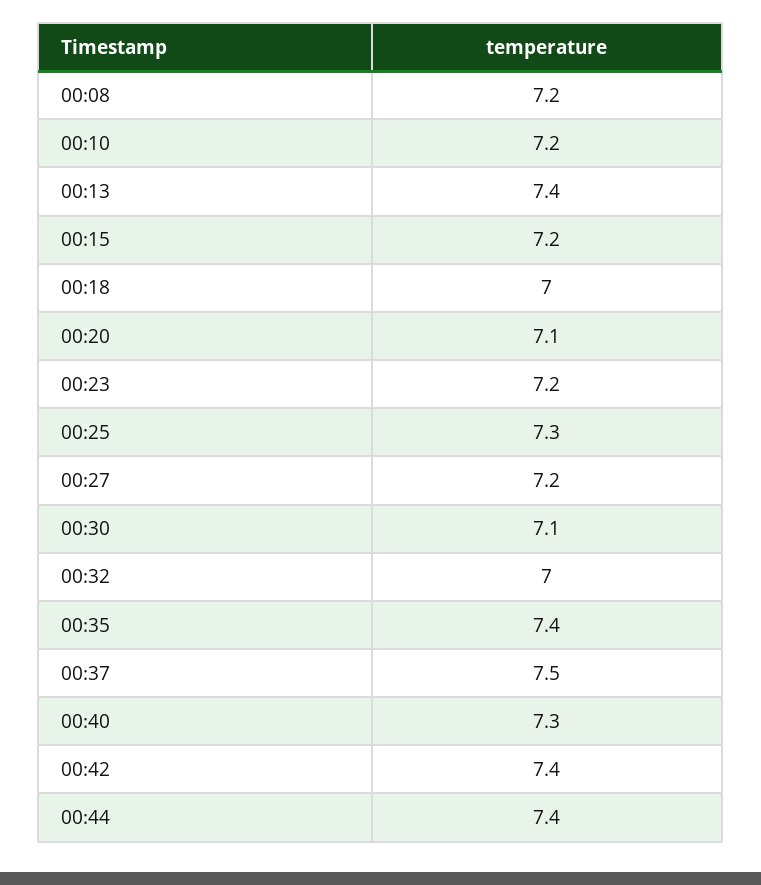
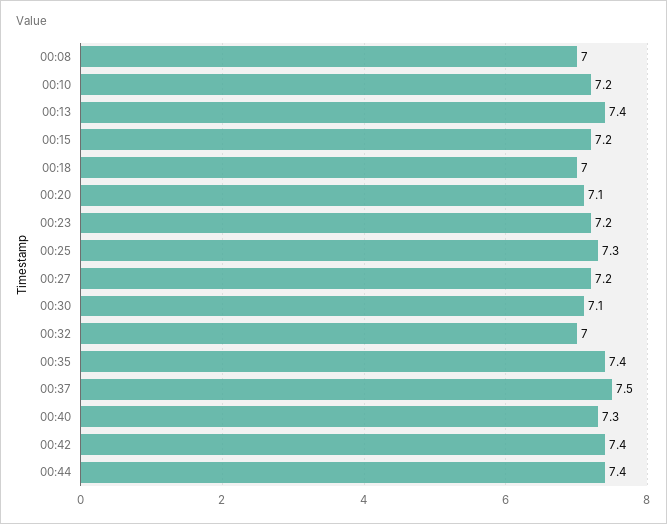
  {
-   "00:08": 7.2,
+   "00:08": 7,
    "00:10": 7.2,
    "00:13": 7.4,
    "00:15": 7.2,
    "00:18": 7,
    "00:20": 7.1,
    "00:23": 7.2,
    "00:25": 7.3,
    "00:27": 7.2,
    "00:30": 7.1,
    "00:32": 7,
    "00:35": 7.4,
    "00:37": 7.5,
    "00:40": 7.3,
    "00:42": 7.4,
    "00:44": 7.4
  }

